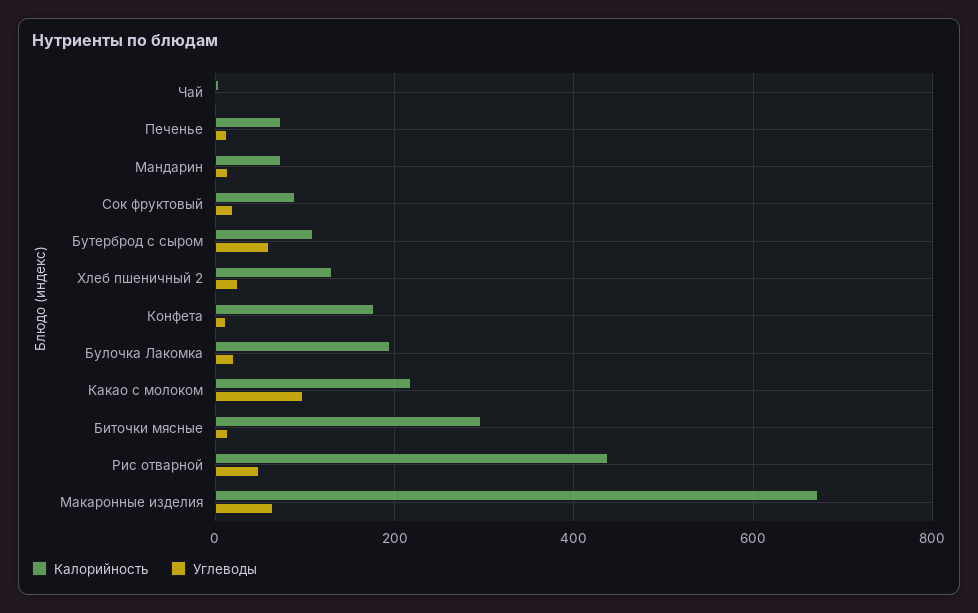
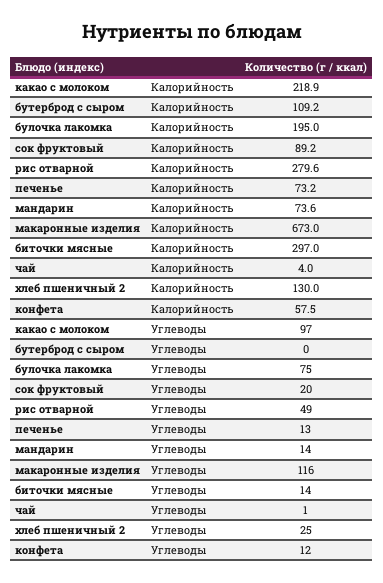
  {
    "Калорийность": {
      "Чай": 4,
      "Печенье": 73.2,
      "Мандарин": 73.6,
      "Сок фруктовый": 89.2,
      "Бутерброд с сыром": 109.2,
      "Хлеб пшеничный 2": 130,
-     "Конфета": 180,
+     "Конфета": 57.5,
      "Булочка Лакомка": 195,
      "Какао с молоком": 218.9,
      "Биточки мясные": 297,
-     "Рис отварной": 440,
+     "Рис отварной": 279.6,
      "Макаронные изделия": 673
    },
    "Углеводы": {
      "Чай": 1,
      "Печенье": 13,
      "Мандарин": 14,
      "Сок фруктовый": 20,
-     "Бутерброд с сыром": 60,
+     "Бутерброд с сыром": 0,
      "Хлеб пшеничный 2": 25,
      "Конфета": 12,
-     "Булочка Лакомка": 20,
+     "Булочка Лакомка": 75,
      "Какао с молоком": 97,
      "Биточки мясные": 14,
      "Рис отварной": 49,
-     "Макаронные изделия": 60
+     "Макаронные изделия": 116
    }
  }

